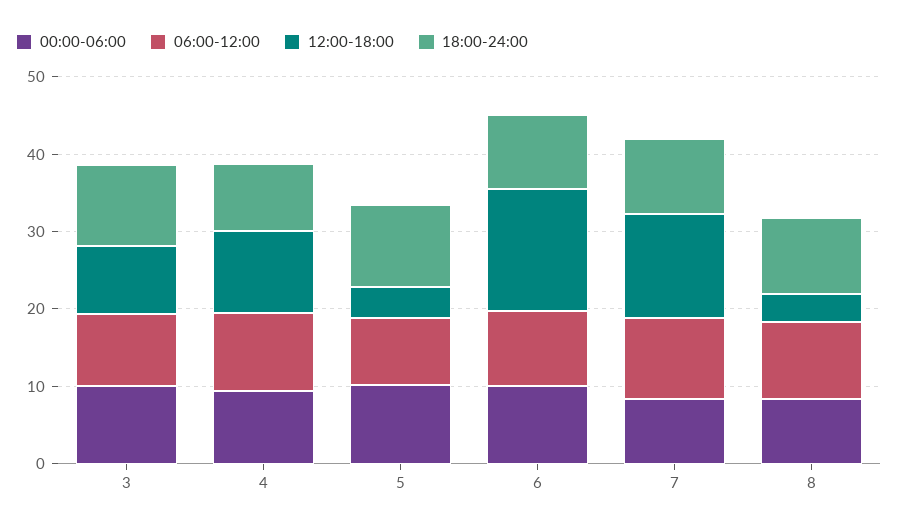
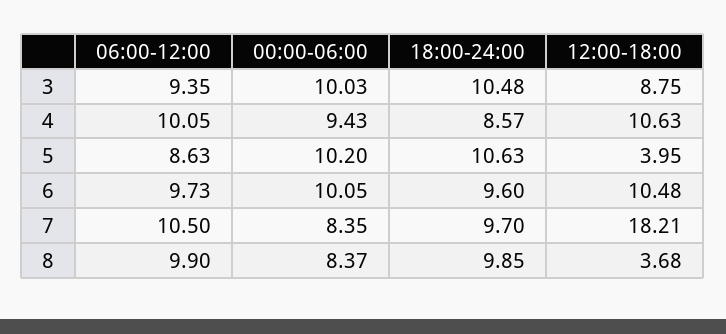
  {
    "00:00-06:00": {
      "3": 10.03,
      "4": 9.43,
      "5": 10.2,
      "6": 10.05,
      "7": 8.35,
      "8": 8.37
    },
    "06:00-12:00": {
      "3": 9.35,
      "4": 10.05,
      "5": 8.63,
      "6": 9.73,
      "7": 10.5,
      "8": 9.9
    },
    "12:00-18:00": {
      "3": 8.75,
      "4": 10.63,
      "5": 3.95,
-     "6": 16,
+     "6": 10.48,
-     "7": 14,
+     "7": 18.21,
      "8": 3.68
    },
    "18:00-24:00": {
      "3": 10.48,
      "4": 8.57,
      "5": 10.63,
      "6": 9.6,
      "7": 9.7,
      "8": 9.85
    }
  }

